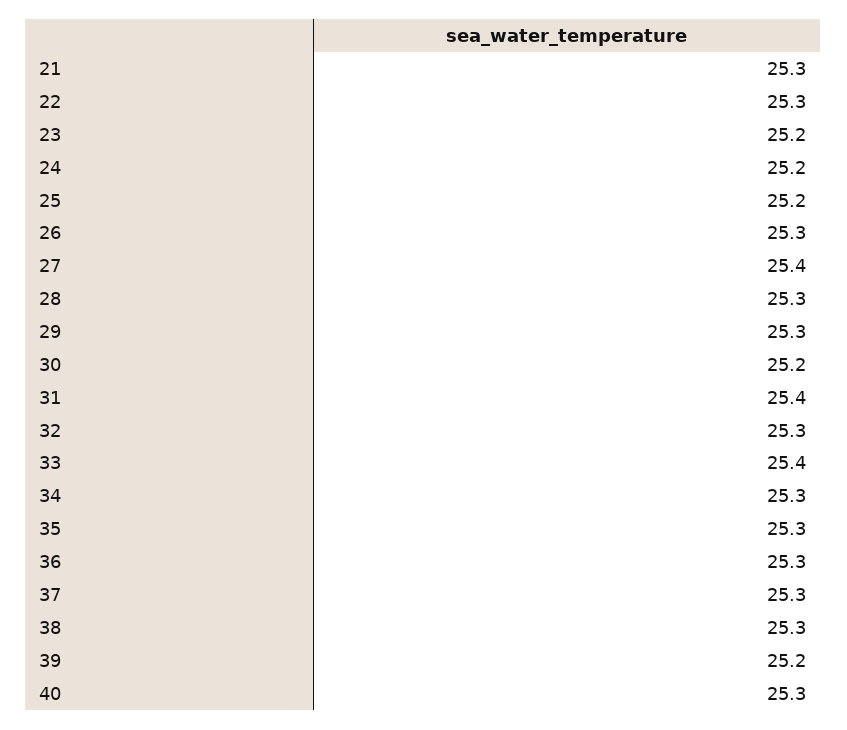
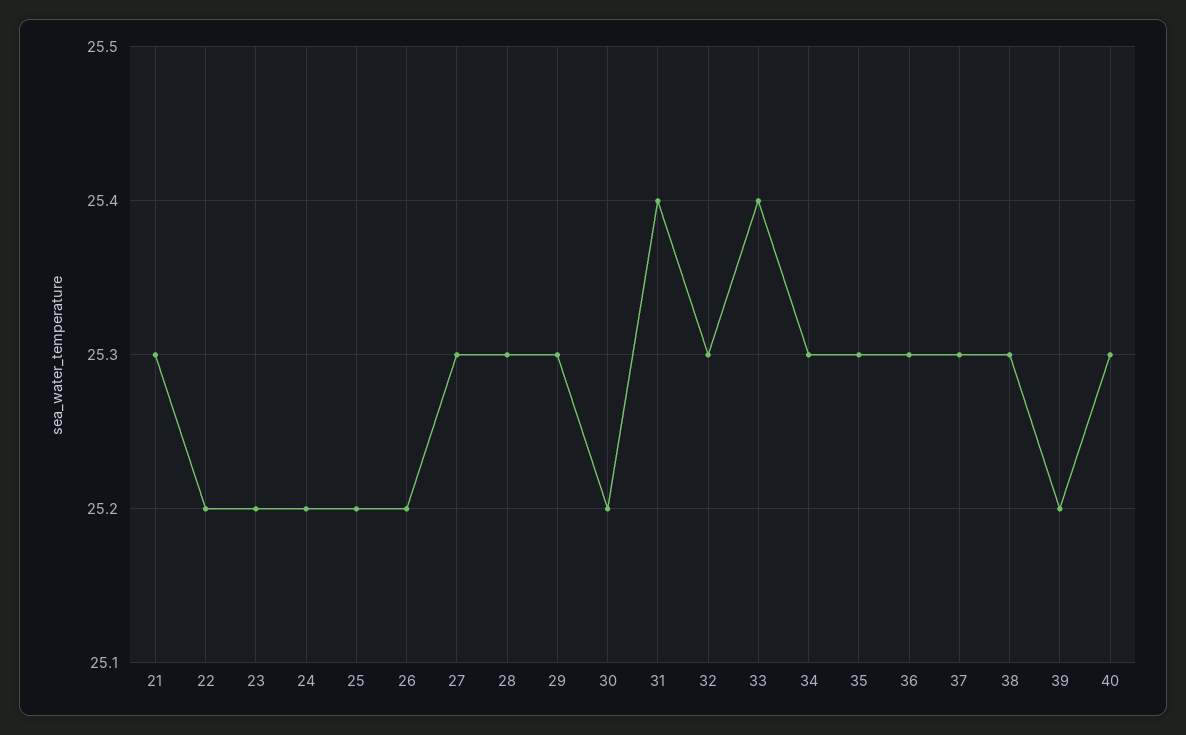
  {
    "21": 25.3,
-   "22": 25.3,
+   "22": 25.2,
    "23": 25.2,
    "24": 25.2,
    "25": 25.2,
-   "26": 25.3,
+   "26": 25.2,
-   "27": 25.4,
+   "27": 25.3,
    "28": 25.3,
    "29": 25.3,
    "30": 25.2,
    "31": 25.4,
    "32": 25.3,
    "33": 25.4,
    "34": 25.3,
    "35": 25.3,
    "36": 25.3,
    "37": 25.3,
    "38": 25.3,
    "39": 25.2,
    "40": 25.3
  }

